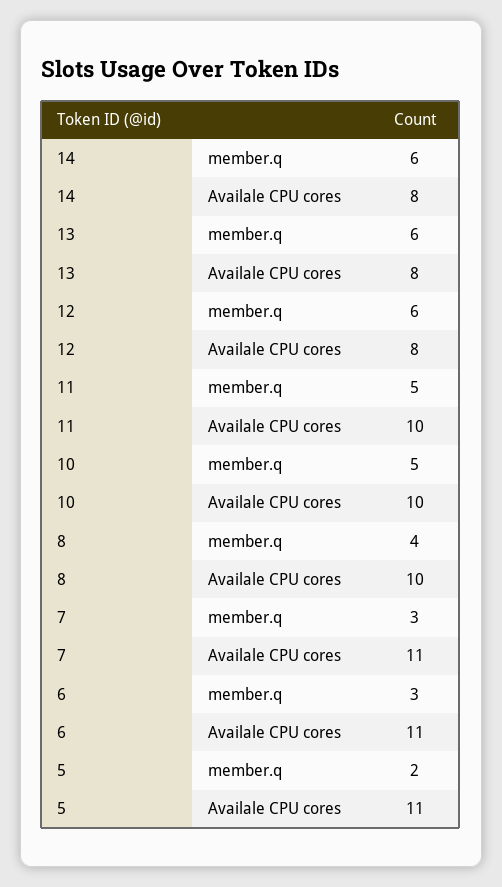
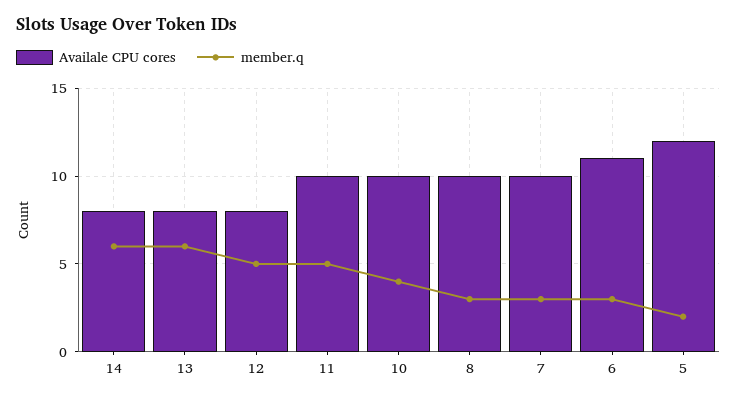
  {
    "member.q": {
      "14": 6,
      "13": 6,
-     "12": 6,
+     "12": 5,
      "11": 5,
-     "10": 5,
+     "10": 4,
-     "8": 4,
+     "8": 3,
      "7": 3,
      "6": 3,
      "5": 2
    },
    "Availale CPU cores": {
      "14": 8,
      "13": 8,
      "12": 8,
      "11": 10,
      "10": 10,
      "8": 10,
-     "7": 11,
+     "7": 10,
      "6": 11,
-     "5": 11
+     "5": 12
    }
  }

